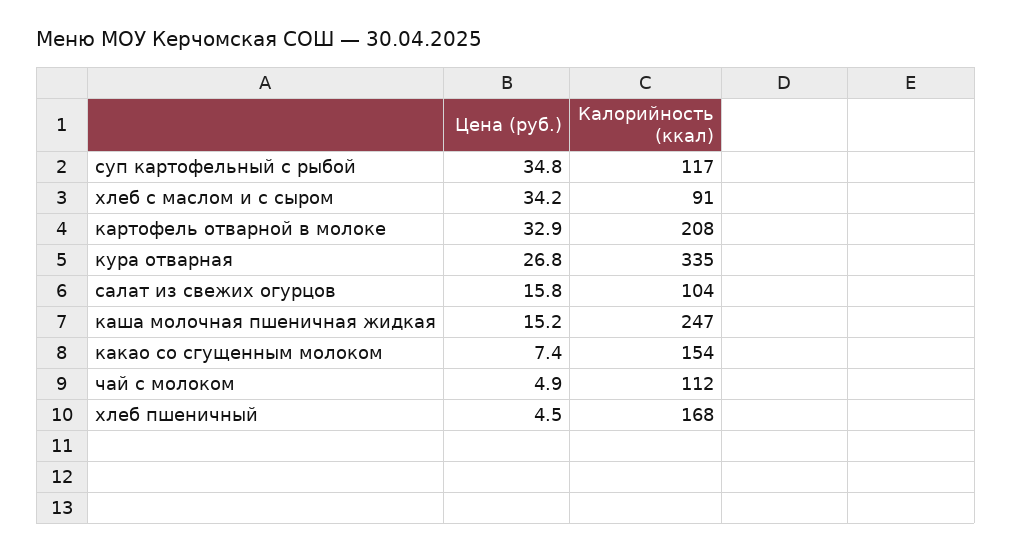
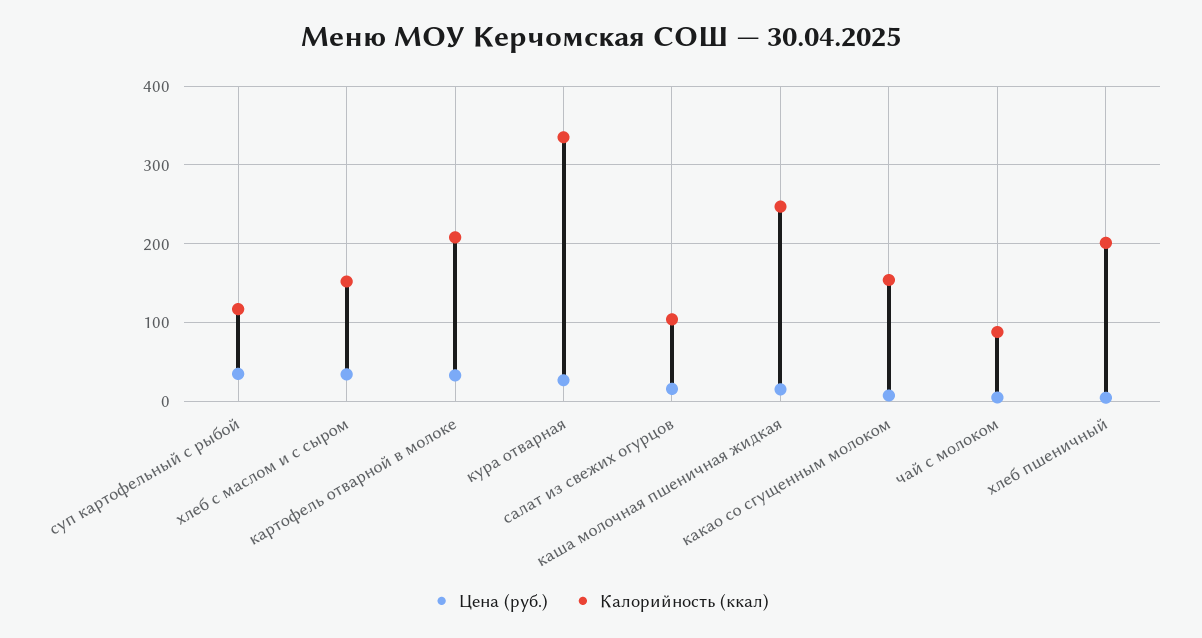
  {
    "Цена (руб.)": {
      "суп картофельный с рыбой": 34.8,
      "хлеб с маслом и с сыром": 34.2,
      "картофель отварной в молоке": 32.9,
      "кура отварная": 26.8,
      "салат из свежих огурцов": 15.8,
      "каша молочная пшеничная жидкая": 15.2,
      "какао со сгущенным молоком": 7.4,
      "чай с молоком": 4.9,
      "хлеб пшеничный": 4.5
    },
    "Калорийность (ккал)": {
      "суп картофельный с рыбой": 117,
-     "хлеб с маслом и с сыром": 91,
+     "хлеб с маслом и с сыром": 150,
      "картофель отварной в молоке": 208,
      "кура отварная": 335,
      "салат из свежих огурцов": 104,
      "каша молочная пшеничная жидкая": 247,
      "какао со сгущенным молоком": 154,
-     "чай с молоком": 112,
+     "чай с молоком": 90,
-     "хлеб пшеничный": 168
+     "хлеб пшеничный": 200
    }
  }

